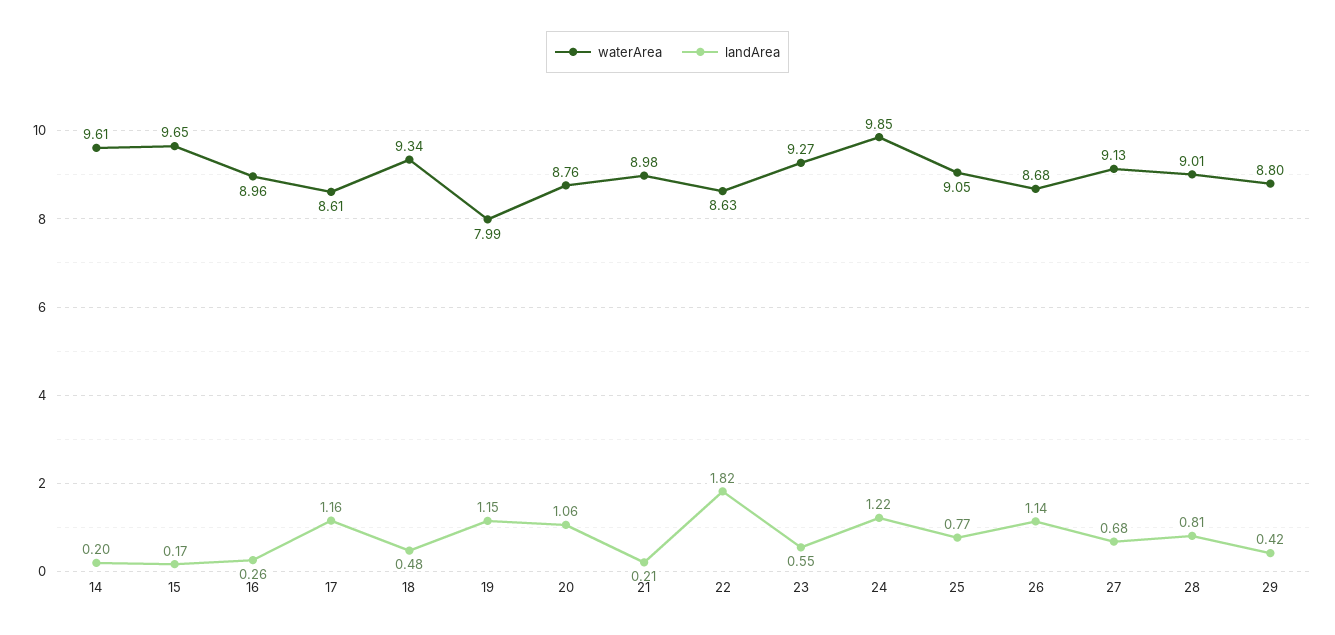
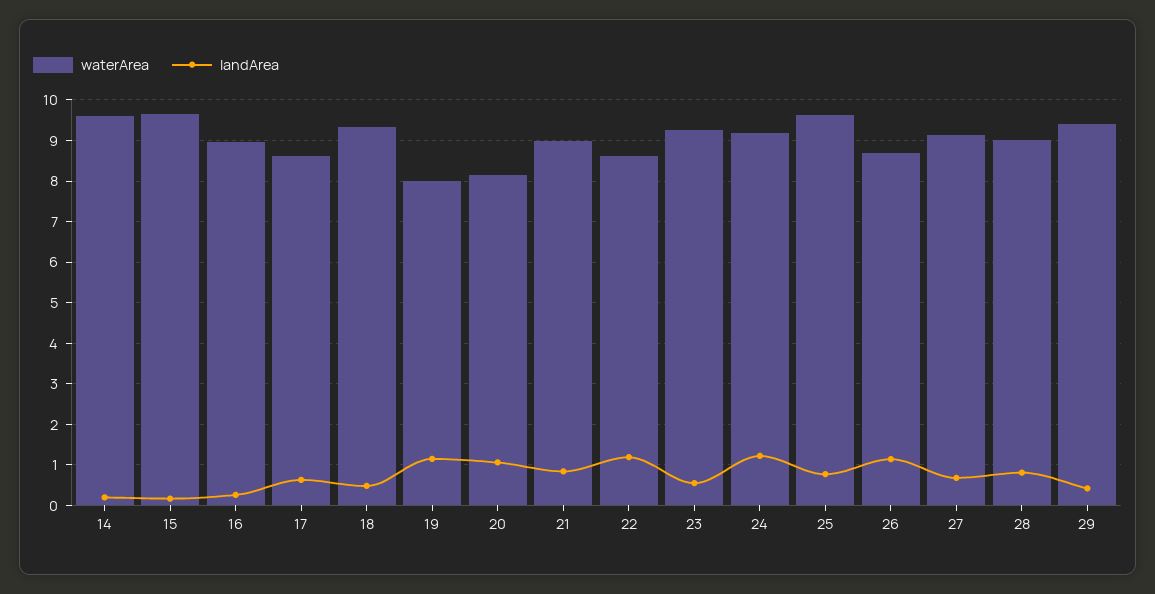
  {
    "waterArea": {
      "14": 9.61,
      "15": 9.65,
      "16": 8.96,
      "17": 8.61,
      "18": 9.34,
      "19": 7.99,
-     "20": 8.76,
+     "20": 8.2,
      "21": 8.98,
      "22": 8.63,
      "23": 9.27,
-     "24": 9.85,
+     "24": 9.2,
-     "25": 9.05,
+     "25": 9.6,
      "26": 8.68,
      "27": 9.13,
      "28": 9.01,
-     "29": 8.8
+     "29": 9.4
    },
    "landArea": {
      "14": 0.2,
      "15": 0.17,
      "16": 0.26,
-     "17": 1.16,
+     "17": 0.6,
      "18": 0.48,
      "19": 1.15,
      "20": 1.06,
-     "21": 0.21,
+     "21": 0.8,
-     "22": 1.82,
+     "22": 1.2,
      "23": 0.55,
      "24": 1.22,
      "25": 0.77,
      "26": 1.14,
      "27": 0.68,
      "28": 0.81,
      "29": 0.42
    }
  }

